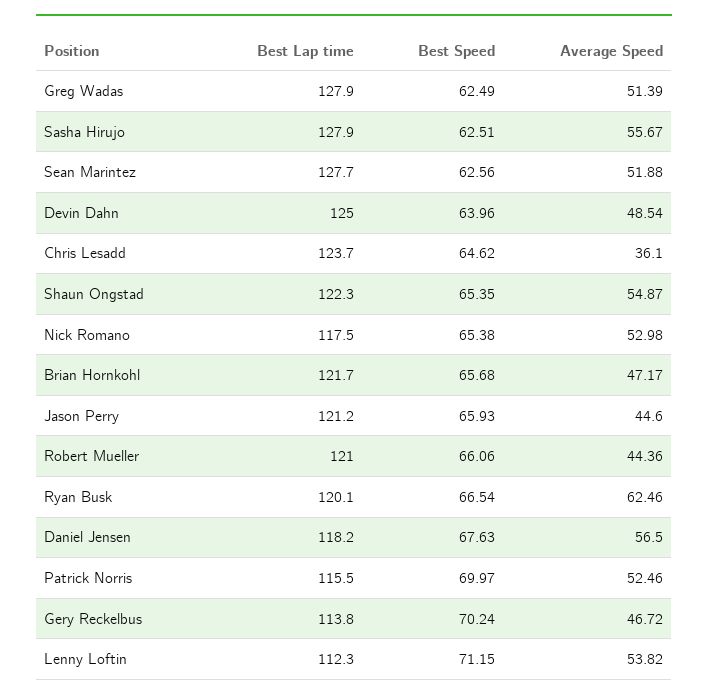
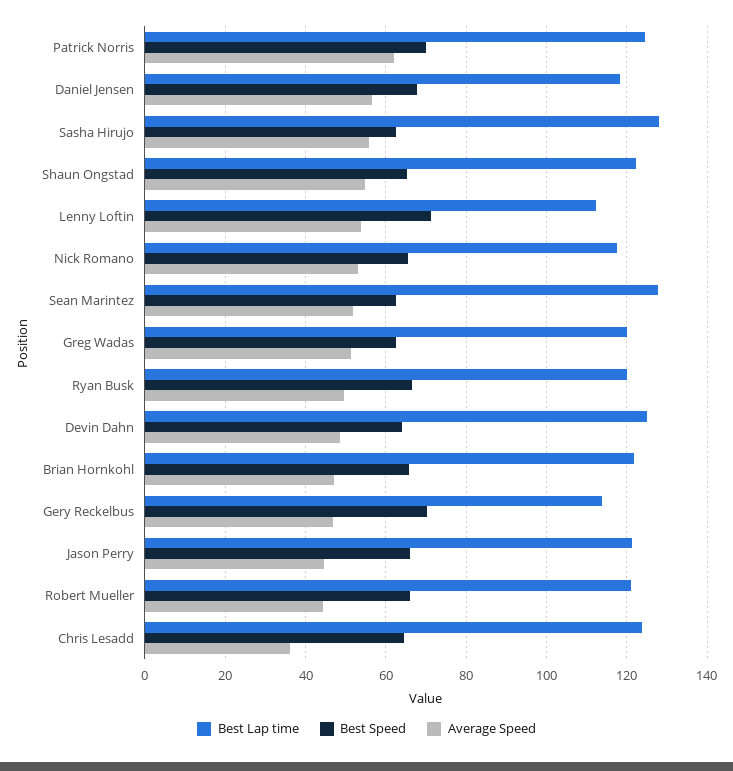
  {
    "Best Lap time": {
-     "Greg Wadas": 127.9,
+     "Greg Wadas": 120,
      "Sasha Hirujo": 127.9,
      "Sean Marintez": 127.7,
      "Devin Dahn": 125,
      "Chris Lesadd": 123.7,
      "Shaun Ongstad": 122.3,
      "Nick Romano": 117.5,
      "Brian Hornkohl": 121.7,
      "Jason Perry": 121.2,
      "Robert Mueller": 121,
      "Ryan Busk": 120.1,
      "Daniel Jensen": 118.2,
-     "Patrick Norris": 115.5,
+     "Patrick Norris": 124,
      "Gery Reckelbus": 113.8,
      "Lenny Loftin": 112.3
    },
    "Best Speed": {
      "Greg Wadas": 62.49,
      "Sasha Hirujo": 62.51,
      "Sean Marintez": 62.56,
      "Devin Dahn": 63.96,
      "Chris Lesadd": 64.62,
      "Shaun Ongstad": 65.35,
      "Nick Romano": 65.38,
      "Brian Hornkohl": 65.68,
      "Jason Perry": 65.93,
      "Robert Mueller": 66.06,
      "Ryan Busk": 66.54,
      "Daniel Jensen": 67.63,
      "Patrick Norris": 69.97,
      "Gery Reckelbus": 70.24,
      "Lenny Loftin": 71.15
    },
    "Average Speed": {
      "Greg Wadas": 51.39,
      "Sasha Hirujo": 55.67,
      "Sean Marintez": 51.88,
      "Devin Dahn": 48.54,
      "Chris Lesadd": 36.1,
      "Shaun Ongstad": 54.87,
      "Nick Romano": 52.98,
      "Brian Hornkohl": 47.17,
      "Jason Perry": 44.6,
      "Robert Mueller": 44.36,
-     "Ryan Busk": 62.46,
+     "Ryan Busk": 50,
      "Daniel Jensen": 56.5,
-     "Patrick Norris": 52.46,
+     "Patrick Norris": 62,
      "Gery Reckelbus": 46.72,
      "Lenny Loftin": 53.82
    }
  }

